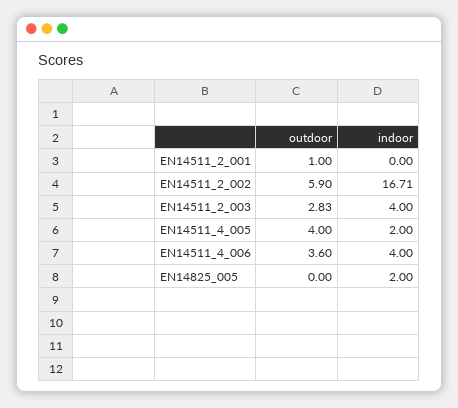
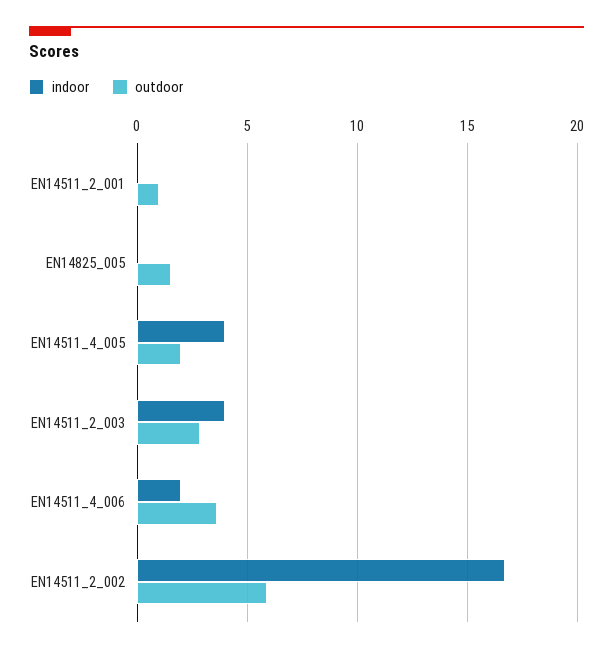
  {
    "outdoor": {
      "EN14511_2_001": 1,
      "EN14511_2_002": 5.9,
      "EN14511_2_003": 2.83,
-     "EN14511_4_005": 4,
+     "EN14511_4_005": 2,
      "EN14511_4_006": 3.6,
-     "EN14825_005": 0
+     "EN14825_005": 1.5
    },
    "indoor": {
      "EN14511_2_001": 0,
      "EN14511_2_002": 16.71,
      "EN14511_2_003": 4,
-     "EN14511_4_005": 2,
+     "EN14511_4_005": 4,
-     "EN14511_4_006": 4,
+     "EN14511_4_006": 2,
-     "EN14825_005": 2
+     "EN14825_005": 0
    }
  }

